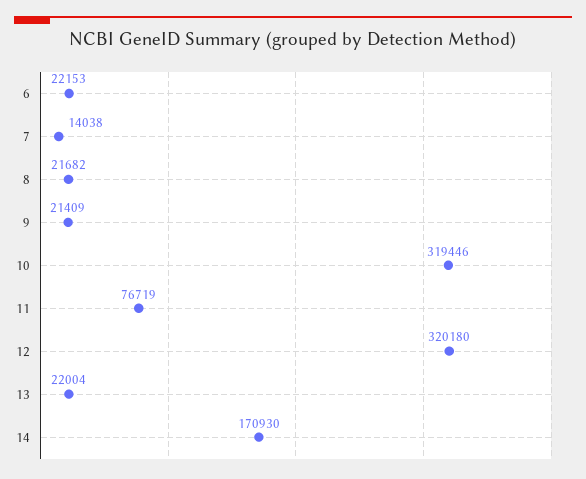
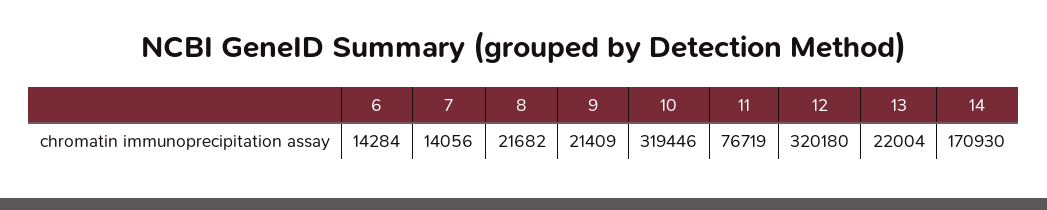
  {
-   "6": 22153,
+   "6": 14284,
-   "7": 14038,
+   "7": 14056,
    "8": 21682,
    "9": 21409,
    "10": 319446,
    "11": 76719,
    "12": 320180,
    "13": 22004,
    "14": 170930
  }

